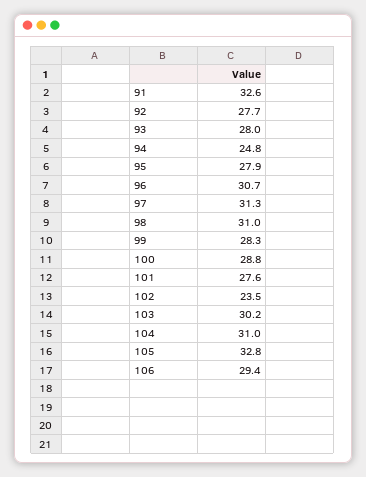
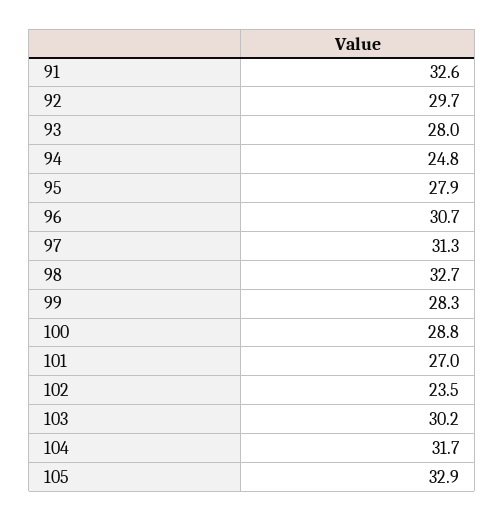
  {
    "91": 32.6,
-   "92": 27.7,
+   "92": 29.7,
    "93": 28,
    "94": 24.8,
    "95": 27.9,
    "96": 30.7,
    "97": 31.3,
-   "98": 31,
+   "98": 32.7,
    "99": 28.3,
    "100": 28.8,
-   "101": 27.6,
+   "101": 27,
    "102": 23.5,
    "103": 30.2,
-   "104": 31,
+   "104": 31.7,
-   "105": 32.8,
+   "105": 32.9
-   "106": 29.4
  }

